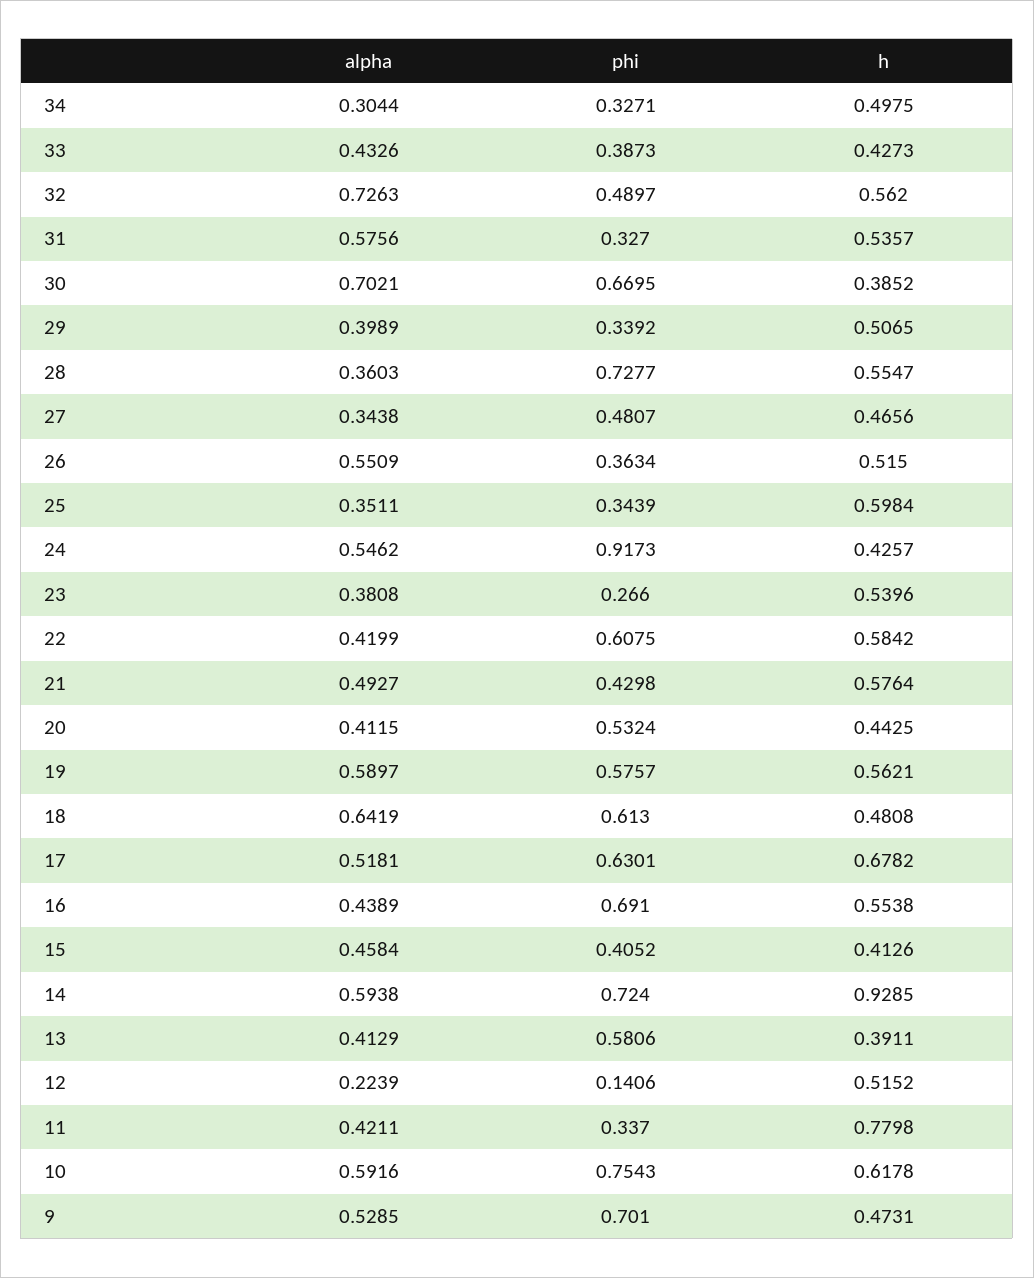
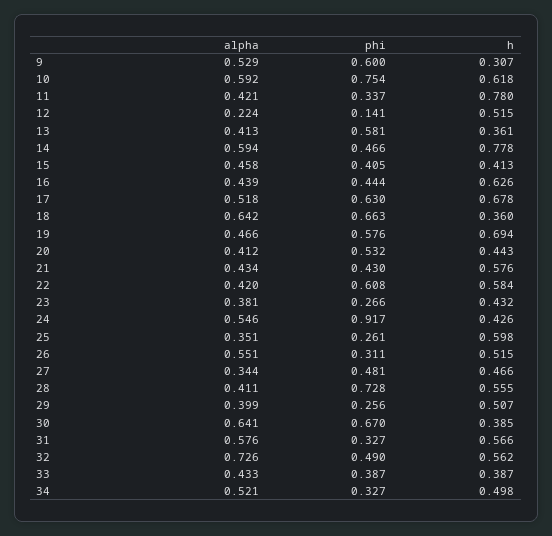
  {
    "alpha": {
-     "34": 0.3044,
+     "34": 0.521,
      "33": 0.4326,
      "32": 0.7263,
      "31": 0.5756,
-     "30": 0.7021,
+     "30": 0.641,
      "29": 0.3989,
-     "28": 0.3603,
+     "28": 0.411,
      "27": 0.3438,
      "26": 0.5509,
      "25": 0.3511,
      "24": 0.5462,
      "23": 0.3808,
      "22": 0.4199,
-     "21": 0.4927,
+     "21": 0.434,
      "20": 0.4115,
-     "19": 0.5897,
+     "19": 0.466,
      "18": 0.6419,
      "17": 0.5181,
      "16": 0.4389,
      "15": 0.4584,
      "14": 0.5938,
      "13": 0.4129,
      "12": 0.2239,
      "11": 0.4211,
      "10": 0.5916,
      "9": 0.5285
    },
    "phi": {
      "34": 0.3271,
      "33": 0.3873,
      "32": 0.4897,
      "31": 0.327,
      "30": 0.6695,
-     "29": 0.3392,
+     "29": 0.256,
      "28": 0.7277,
      "27": 0.4807,
-     "26": 0.3634,
+     "26": 0.311,
-     "25": 0.3439,
+     "25": 0.261,
      "24": 0.9173,
      "23": 0.266,
      "22": 0.6075,
      "21": 0.4298,
      "20": 0.5324,
      "19": 0.5757,
-     "18": 0.613,
+     "18": 0.663,
      "17": 0.6301,
-     "16": 0.691,
+     "16": 0.444,
      "15": 0.4052,
-     "14": 0.724,
+     "14": 0.466,
      "13": 0.5806,
      "12": 0.1406,
      "11": 0.337,
      "10": 0.7543,
-     "9": 0.701
+     "9": 0.6
    },
    "h": {
      "34": 0.4975,
-     "33": 0.4273,
+     "33": 0.387,
      "32": 0.562,
-     "31": 0.5357,
+     "31": 0.566,
      "30": 0.3852,
      "29": 0.5065,
      "28": 0.5547,
      "27": 0.4656,
      "26": 0.515,
      "25": 0.5984,
      "24": 0.4257,
-     "23": 0.5396,
+     "23": 0.432,
      "22": 0.5842,
      "21": 0.5764,
      "20": 0.4425,
-     "19": 0.5621,
+     "19": 0.694,
-     "18": 0.4808,
+     "18": 0.36,
      "17": 0.6782,
-     "16": 0.5538,
+     "16": 0.626,
      "15": 0.4126,
-     "14": 0.9285,
+     "14": 0.778,
-     "13": 0.3911,
+     "13": 0.361,
      "12": 0.5152,
      "11": 0.7798,
      "10": 0.6178,
-     "9": 0.4731
+     "9": 0.307
    }
  }

